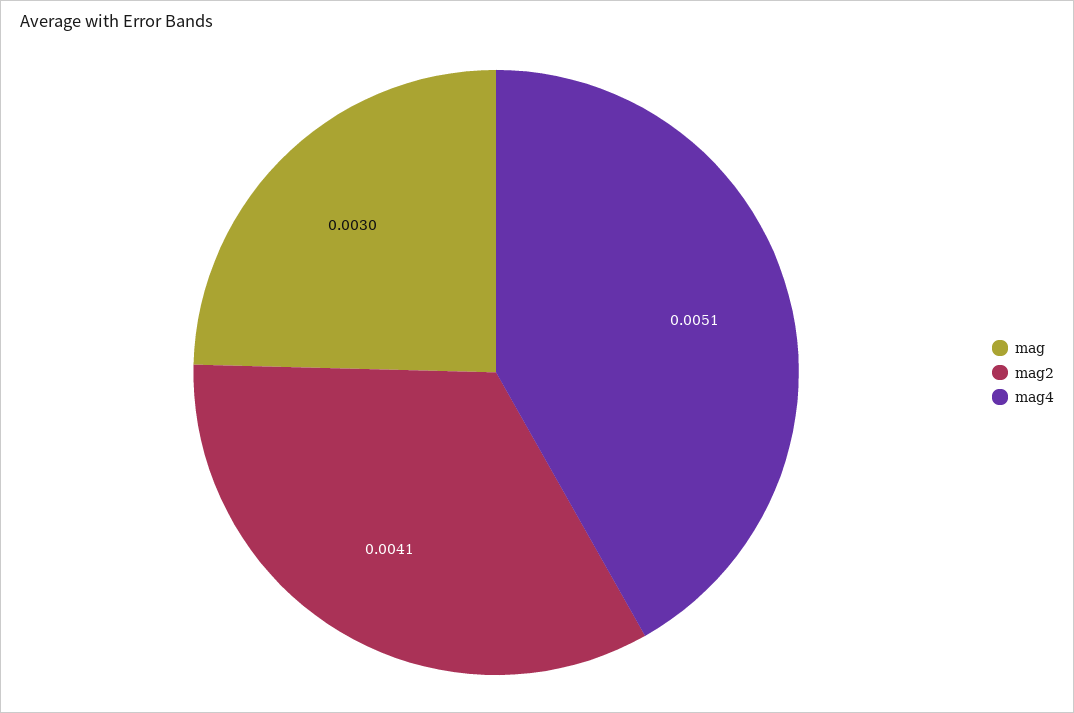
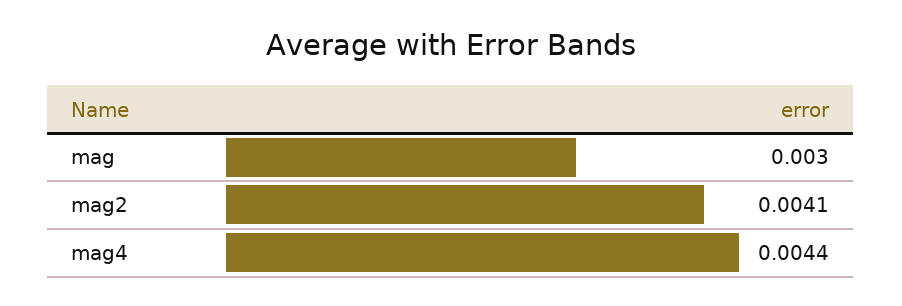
  {
    "mag": 0.003,
    "mag2": 0.0041,
-   "mag4": 0.0051
+   "mag4": 0.0044
  }

